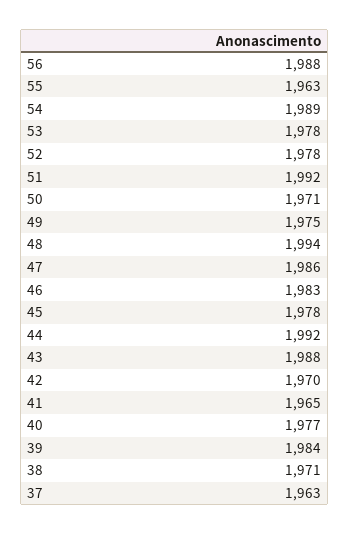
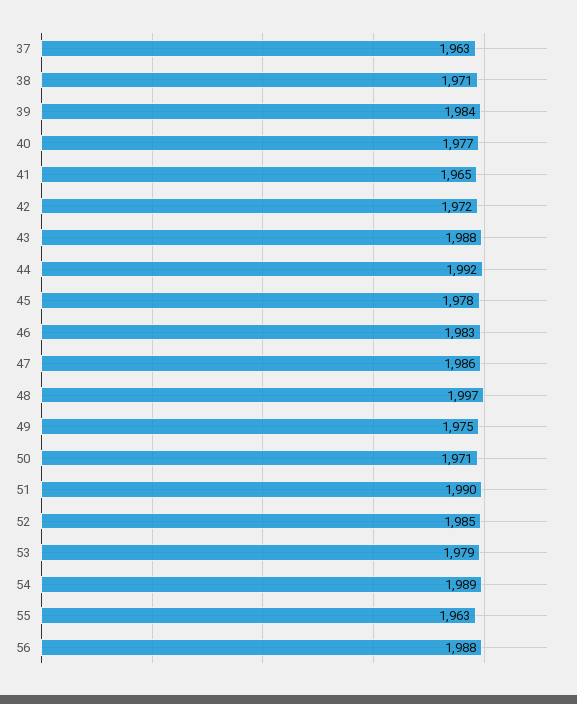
  {
    "56": 1988,
    "55": 1963,
    "54": 1989,
-   "53": 1978,
+   "53": 1979,
-   "52": 1978,
+   "52": 1985,
-   "51": 1992,
+   "51": 1990,
    "50": 1971,
    "49": 1975,
-   "48": 1994,
+   "48": 1997,
    "47": 1986,
    "46": 1983,
    "45": 1978,
    "44": 1992,
    "43": 1988,
-   "42": 1970,
+   "42": 1972,
    "41": 1965,
    "40": 1977,
    "39": 1984,
    "38": 1971,
    "37": 1963
  }

